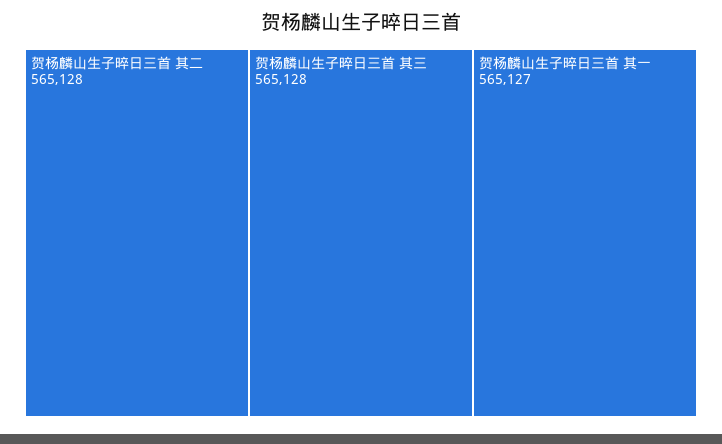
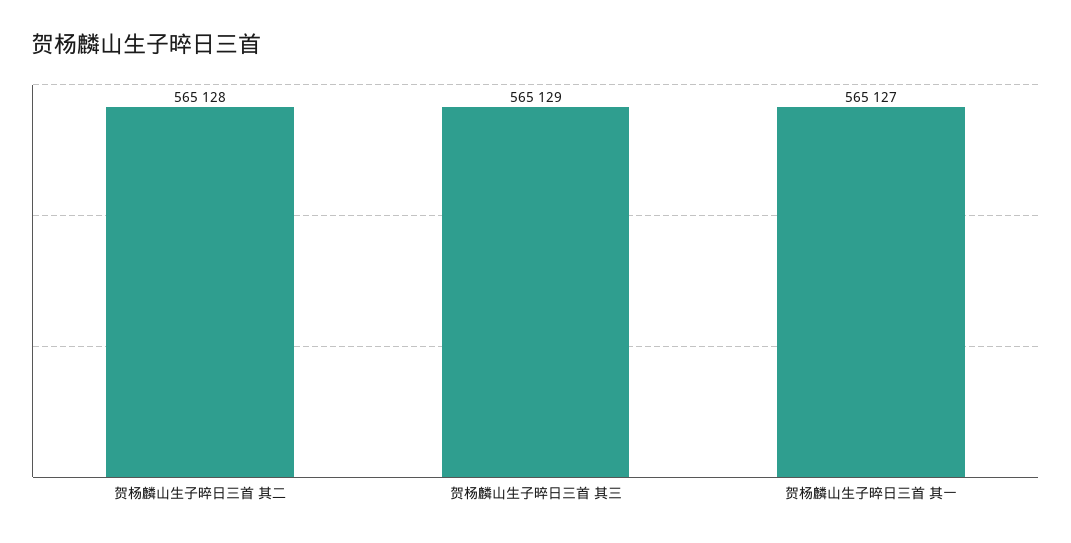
  {
    "贺杨麟山生子晬日三首 其二": 565128,
-   "贺杨麟山生子晬日三首 其三": 565128,
+   "贺杨麟山生子晬日三首 其三": 565129,
    "贺杨麟山生子晬日三首 其一": 565127
  }

